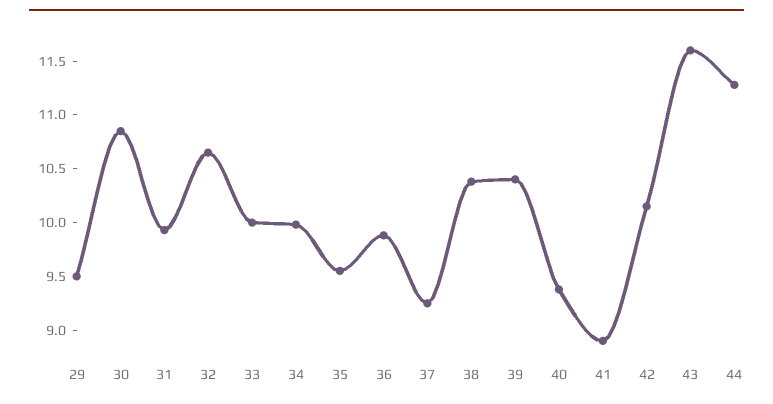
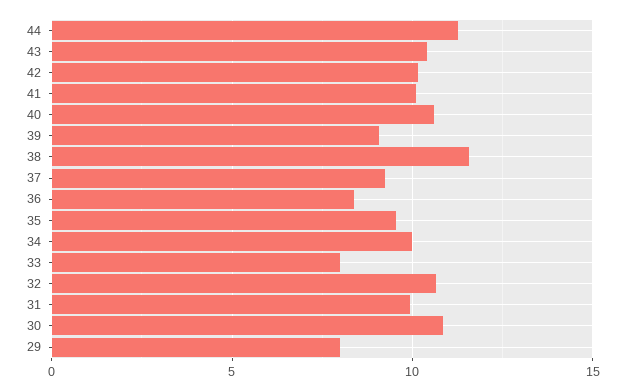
  {
-   "29": 9.5,
+   "29": 8,
    "30": 10.9,
    "31": 9.9,
    "32": 10.7,
-   "33": 10,
+   "33": 8,
    "34": 10,
    "35": 9.6,
-   "36": 9.9,
+   "36": 8.5,
    "37": 9.3,
-   "38": 10.4,
+   "38": 11.5,
-   "39": 10.4,
+   "39": 9,
-   "40": 9.4,
+   "40": 10.5,
-   "41": 8.9,
+   "41": 10,
    "42": 10.2,
-   "43": 11.6,
+   "43": 10.5,
    "44": 11.3
  }

